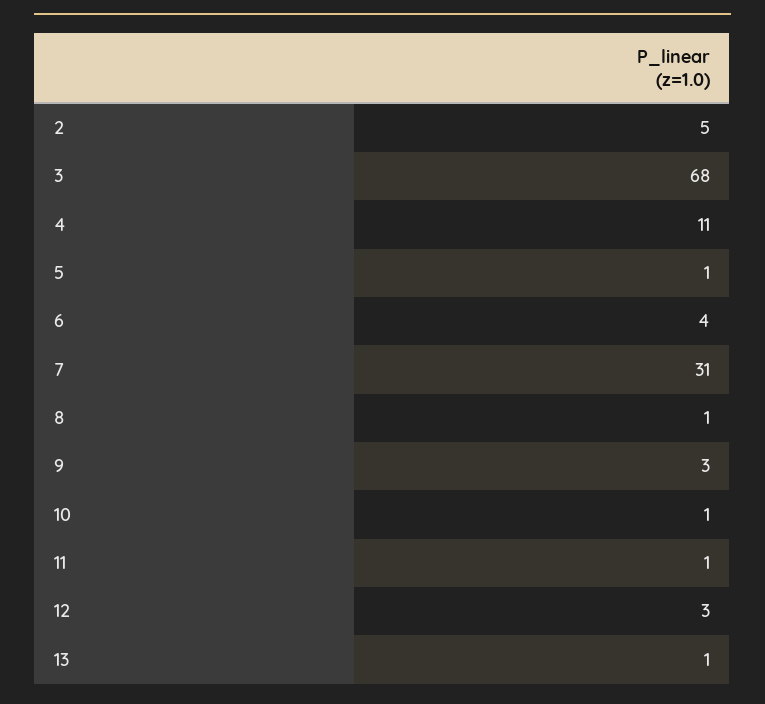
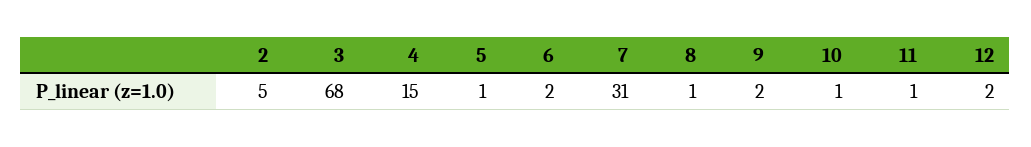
  {
    "2": 5,
    "3": 68,
-   "4": 11,
+   "4": 15,
    "5": 1,
-   "6": 4,
+   "6": 2,
    "7": 31,
    "8": 1,
-   "9": 3,
+   "9": 2,
    "10": 1,
    "11": 1,
-   "12": 3,
+   "12": 2
-   "13": 1
  }

